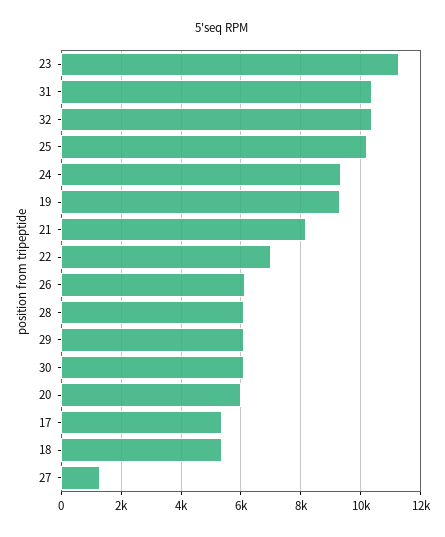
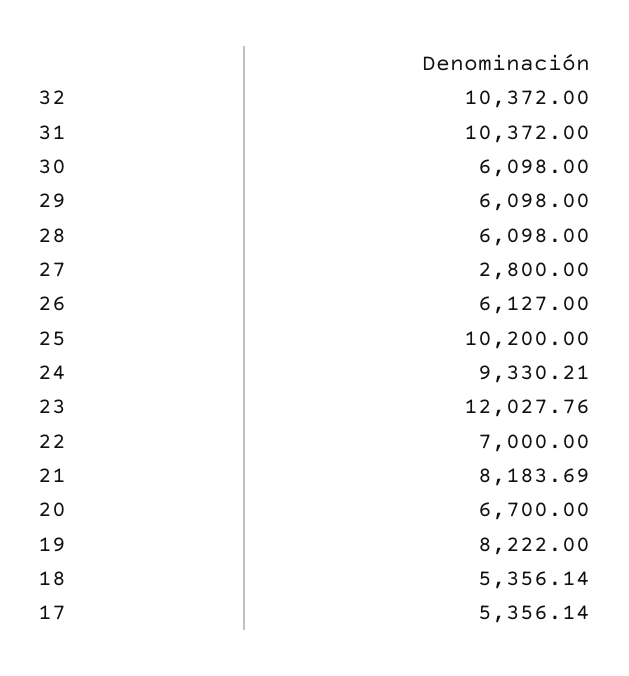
  {
-   "23": 11250,
+   "23": 12027.76,
    "31": 10372,
    "32": 10372,
    "25": 10200,
    "24": 9330.21,
-   "19": 9250,
+   "19": 8222,
    "21": 8183.69,
    "22": 7000,
    "26": 6127,
    "28": 6098,
    "29": 6098,
    "30": 6098,
-   "20": 6000,
+   "20": 6700,
    "17": 5356.14,
    "18": 5356.14,
-   "27": 1250
+   "27": 2800
  }

